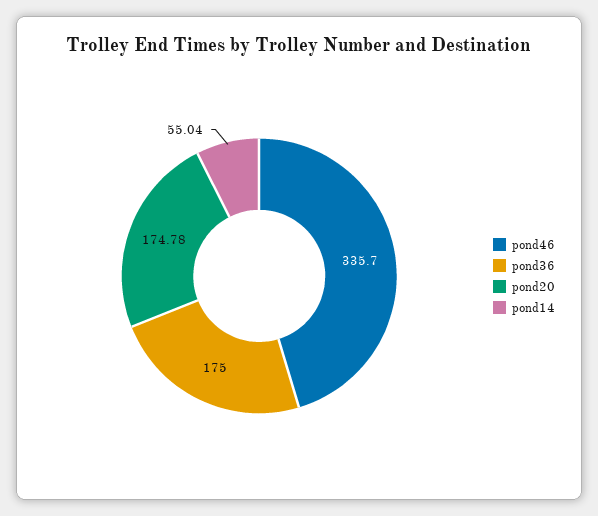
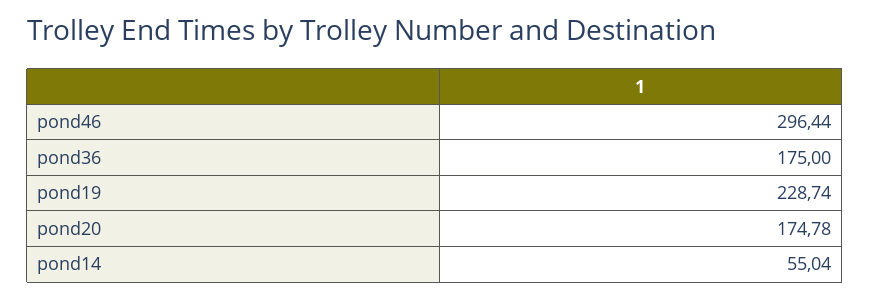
  {
-   "pond46": 335.7,
+   "pond46": 296.44,
    "pond36": 175,
    "pond20": 174.78,
-   "pond14": 55.04
+   "pond14": 55.04,
+   "pond19": 228.74
  }

